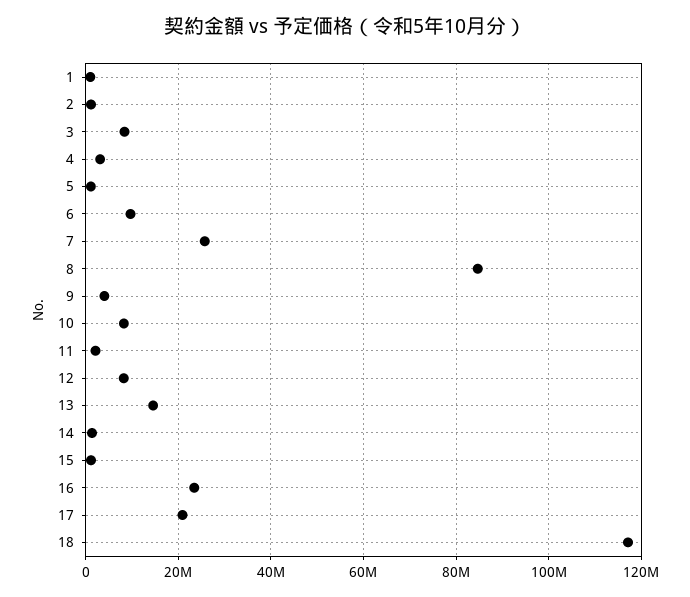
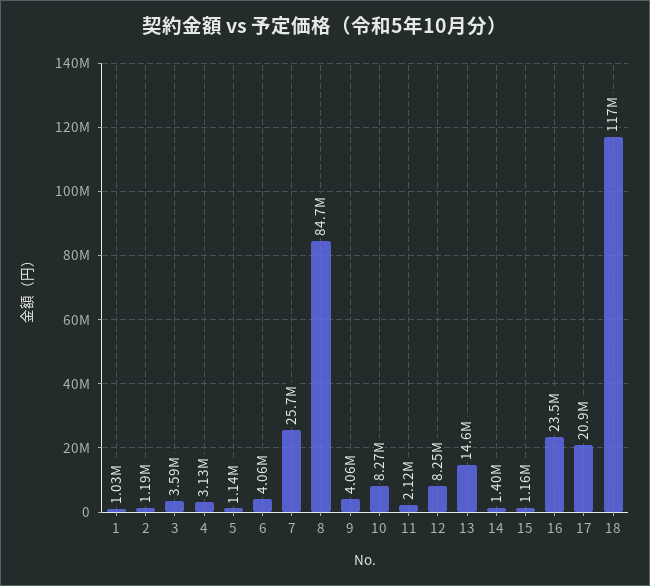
  {
    "1": 1030000,
    "2": 1190000,
-   "3": 8000000,
+   "3": 3590000,
    "4": 3130000,
    "5": 1140000,
-   "6": 10000000,
+   "6": 4060000,
    "7": 25700000,
    "8": 84700000,
    "9": 4060000,
    "10": 8270000,
    "11": 2120000,
    "12": 8250000,
    "13": 14600000,
    "14": 1400000,
    "15": 1160000,
    "16": 23500000,
    "17": 20900000,
    "18": 117000000
  }

